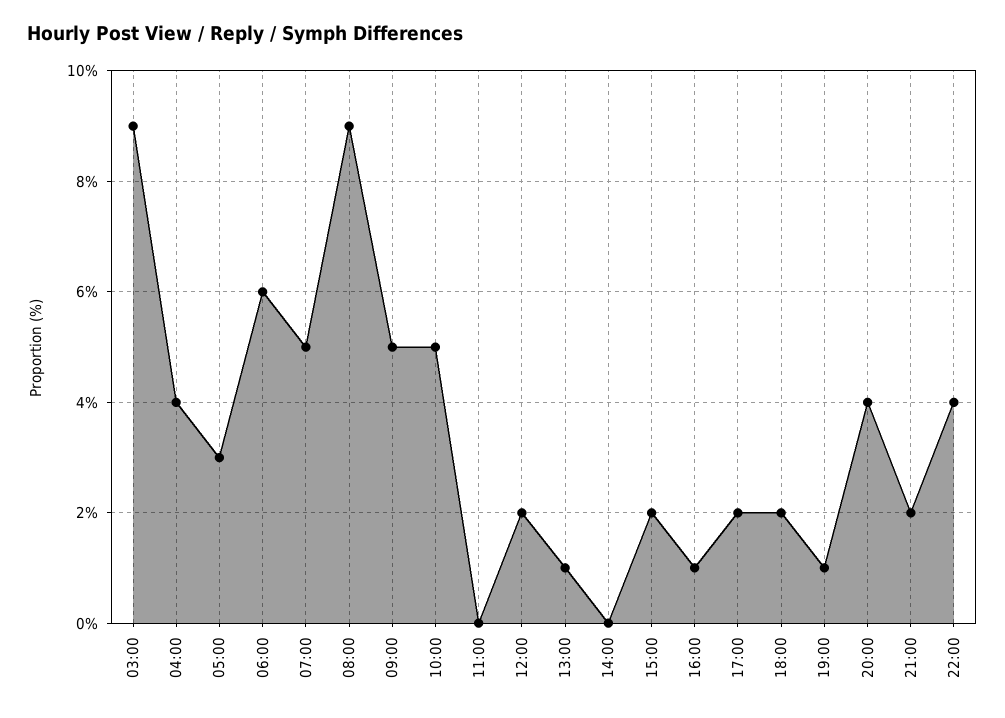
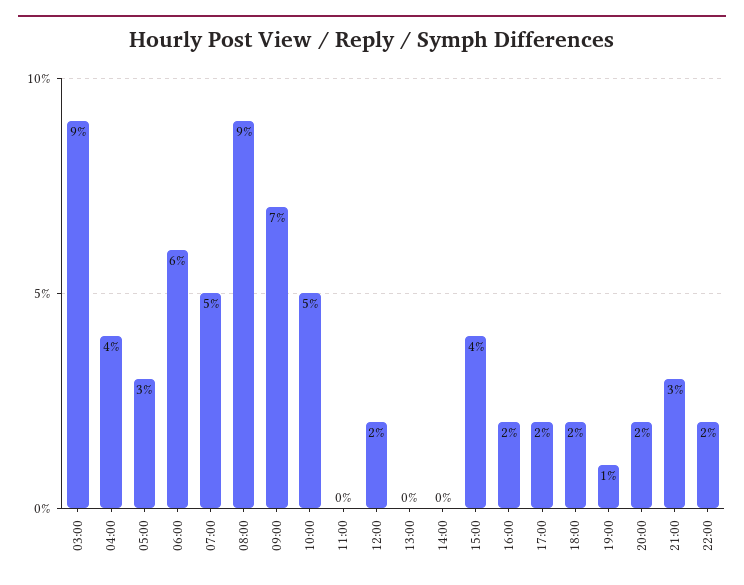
  {
    "03:00": 9,
    "04:00": 4,
    "05:00": 3,
    "06:00": 6,
    "07:00": 5,
    "08:00": 9,
-   "09:00": 5,
+   "09:00": 7,
    "10:00": 5,
    "11:00": 0,
    "12:00": 2,
-   "13:00": 1,
+   "13:00": 0,
    "14:00": 0,
-   "15:00": 2,
+   "15:00": 4,
-   "16:00": 1,
+   "16:00": 2,
    "17:00": 2,
    "18:00": 2,
    "19:00": 1,
-   "20:00": 4,
+   "20:00": 2,
-   "21:00": 2,
+   "21:00": 3,
-   "22:00": 4
+   "22:00": 2
  }

